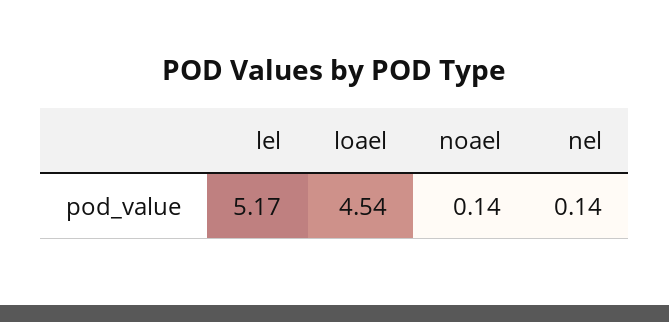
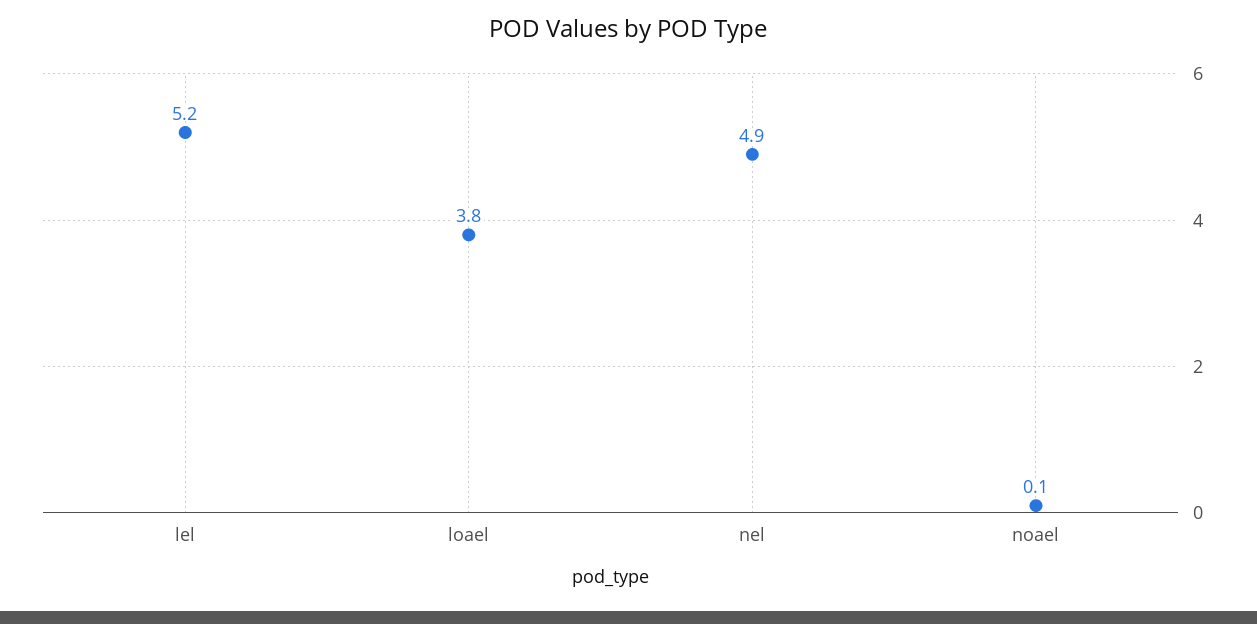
  {
    "lel": 5.17,
-   "loael": 4.54,
+   "loael": 3.8,
    "noael": 0.14,
-   "nel": 0.14
+   "nel": 4.9
  }

